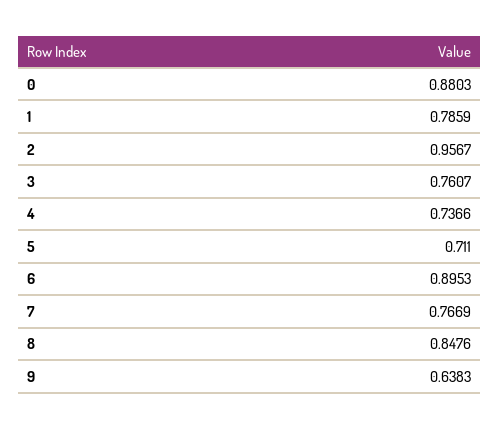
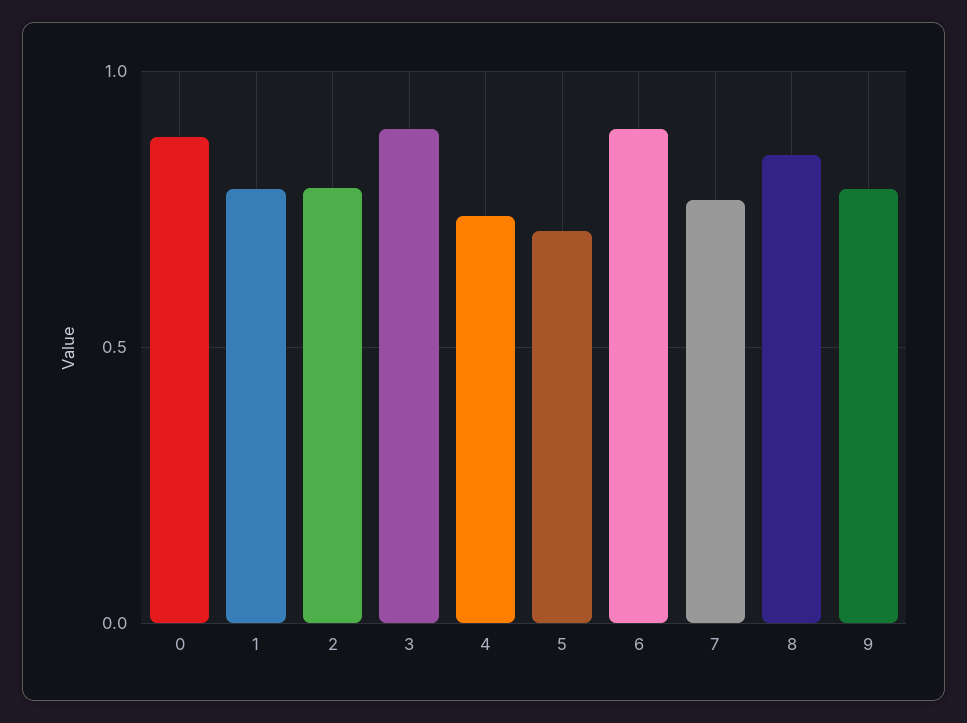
  {
    "0": 0.8803,
    "1": 0.7859,
-   "2": 0.9567,
+   "2": 0.8,
-   "3": 0.7607,
+   "3": 0.9,
    "4": 0.7366,
    "5": 0.711,
    "6": 0.8953,
    "7": 0.7669,
    "8": 0.8476,
-   "9": 0.6383
+   "9": 0.8
  }

